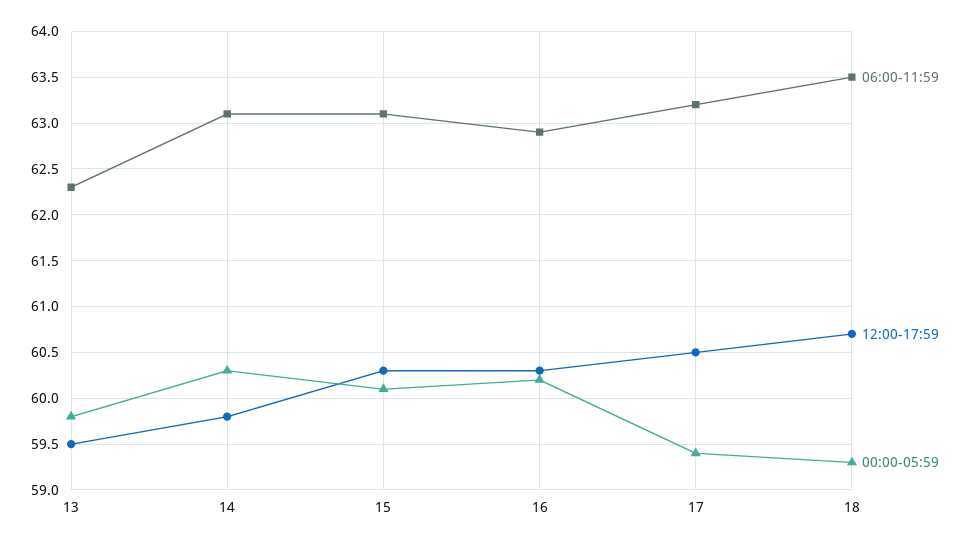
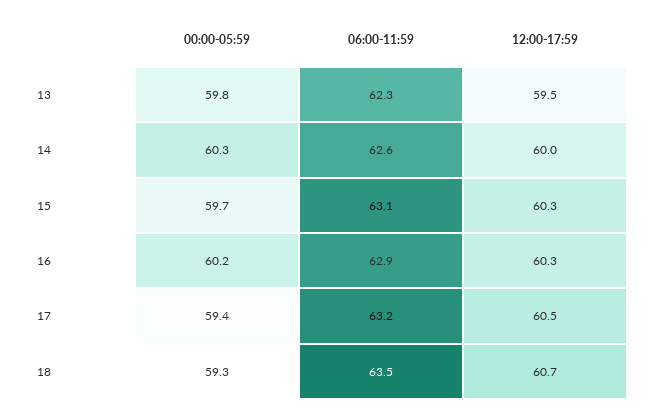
  {
    "06:00-11:59": {
      "13": 62.3,
-     "14": 63.1,
+     "14": 62.6,
      "15": 63.1,
      "16": 62.9,
      "17": 63.2,
      "18": 63.5
    },
    "12:00-17:59": {
      "13": 59.5,
-     "14": 59.8,
+     "14": 60,
      "15": 60.3,
      "16": 60.3,
      "17": 60.5,
      "18": 60.7
    },
    "00:00-05:59": {
      "13": 59.8,
      "14": 60.3,
-     "15": 60.1,
+     "15": 59.7,
      "16": 60.2,
      "17": 59.4,
      "18": 59.3
    }
  }

